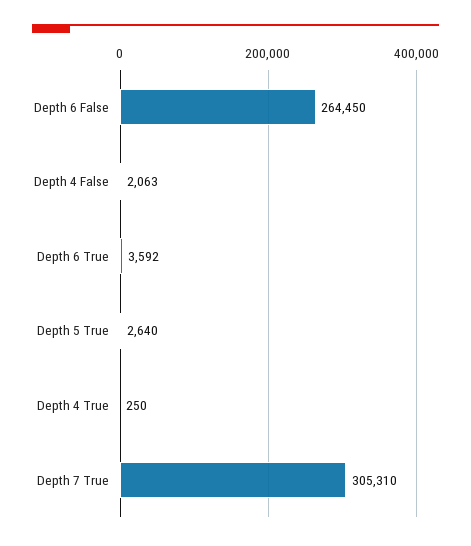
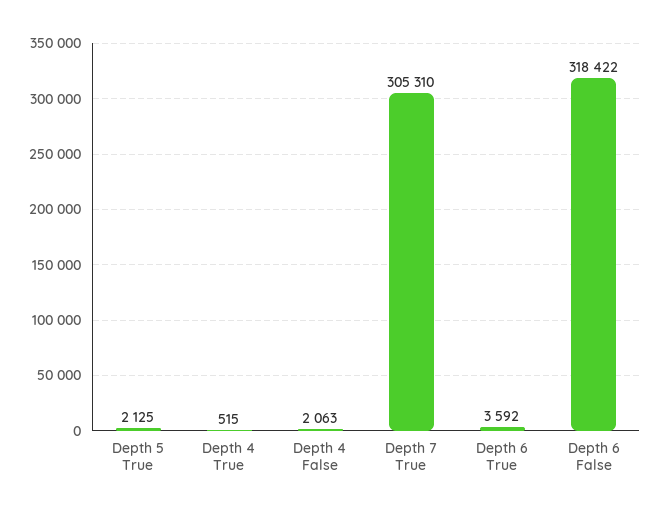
  {
-   "Depth 6 False": 264450,
+   "Depth 6 False": 318422,
    "Depth 4 False": 2063,
    "Depth 6 True": 3592,
-   "Depth 5 True": 2640,
+   "Depth 5 True": 2125,
-   "Depth 4 True": 250,
+   "Depth 4 True": 515,
    "Depth 7 True": 305310
  }

